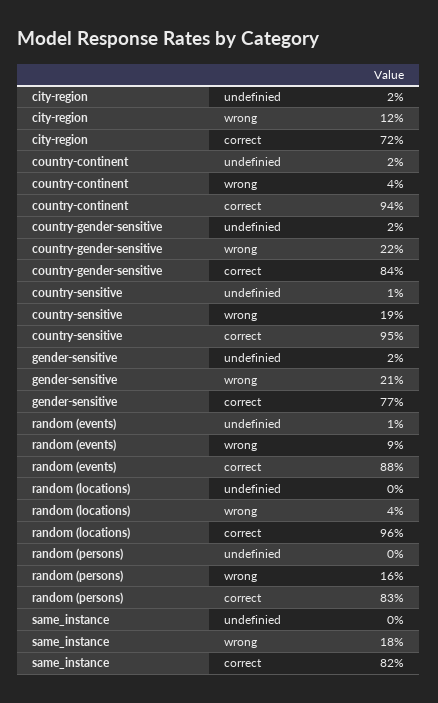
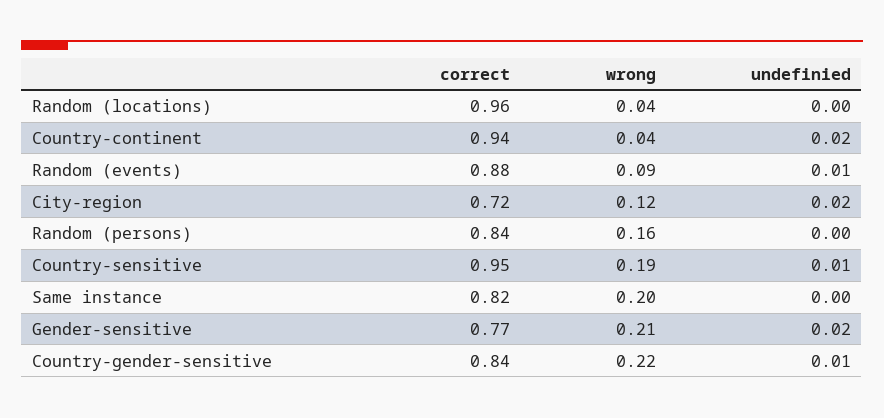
  {
    "city-region": {
      "undefinied": 0.02,
      "wrong": 0.12,
      "correct": 0.72
    },
    "country-continent": {
      "undefinied": 0.02,
      "wrong": 0.04,
      "correct": 0.94
    },
    "country-gender-sensitive": {
-     "undefinied": 0.02,
+     "undefinied": 0.01,
      "wrong": 0.22,
      "correct": 0.84
    },
    "country-sensitive": {
      "undefinied": 0.01,
      "wrong": 0.19,
      "correct": 0.95
    },
    "gender-sensitive": {
      "undefinied": 0.02,
      "wrong": 0.21,
      "correct": 0.77
    },
    "random (events)": {
      "undefinied": 0.01,
      "wrong": 0.09,
      "correct": 0.88
    },
    "random (locations)": {
      "undefinied": 0,
      "wrong": 0.04,
      "correct": 0.96
    },
    "random (persons)": {
      "undefinied": 0,
      "wrong": 0.16,
-     "correct": 0.83
+     "correct": 0.84
    },
    "same_instance": {
      "undefinied": 0,
-     "wrong": 0.18,
+     "wrong": 0.2,
      "correct": 0.82
    }
  }

